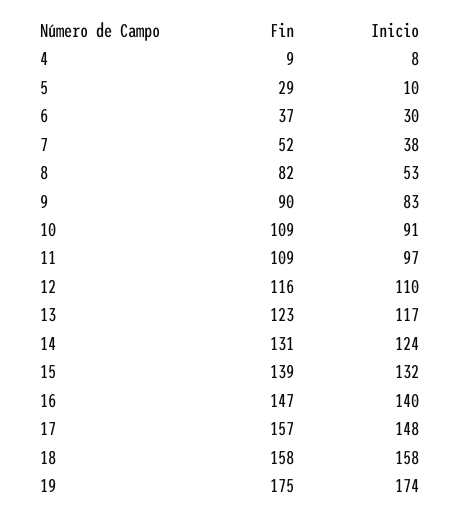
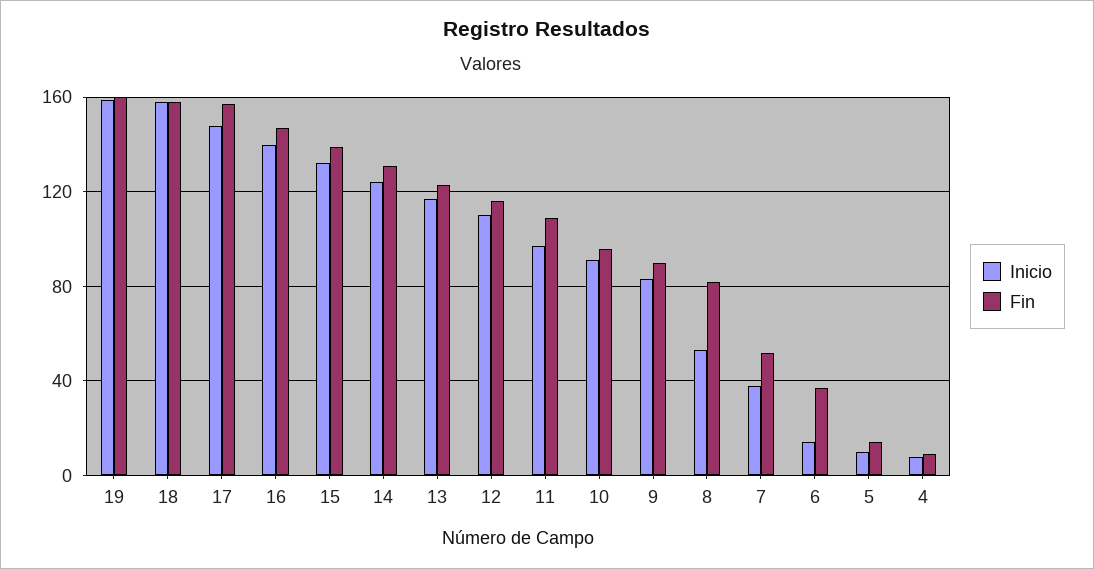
  {
    "Fin": {
      "4": 9,
-     "5": 29,
+     "5": 15,
      "6": 37,
      "7": 52,
      "8": 82,
      "9": 90,
-     "10": 109,
+     "10": 95,
      "11": 109,
      "12": 116,
      "13": 123,
      "14": 131,
      "15": 139,
      "16": 147,
      "17": 157,
      "18": 158,
-     "19": 175
+     "19": 160
    },
    "Inicio": {
      "4": 8,
      "5": 10,
-     "6": 30,
+     "6": 15,
      "7": 38,
      "8": 53,
      "9": 83,
      "10": 91,
      "11": 97,
      "12": 110,
      "13": 117,
      "14": 124,
      "15": 132,
      "16": 140,
      "17": 148,
      "18": 158,
-     "19": 174
+     "19": 160
    }
  }

